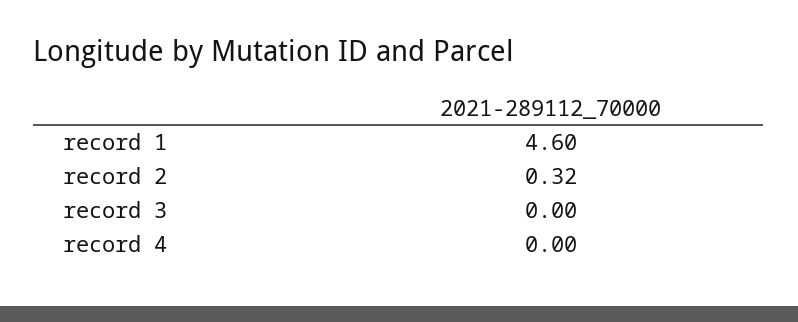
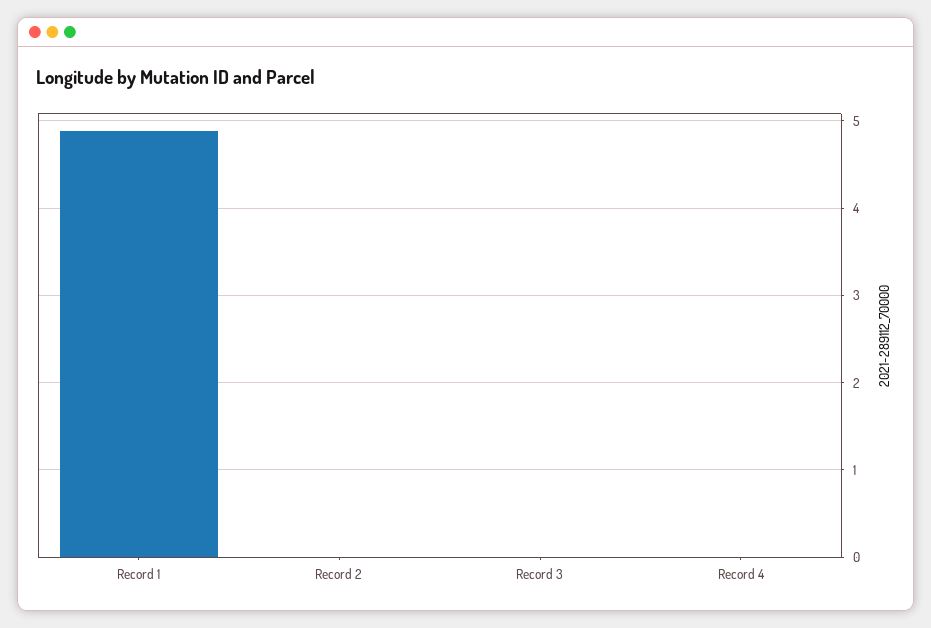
  {
-   "record 1": 4.6,
+   "record 1": 4.9,
-   "record 2": 0.32,
+   "record 2": 0,
    "record 3": 0,
    "record 4": 0
  }

